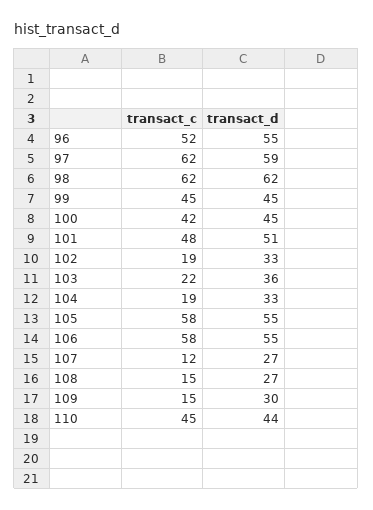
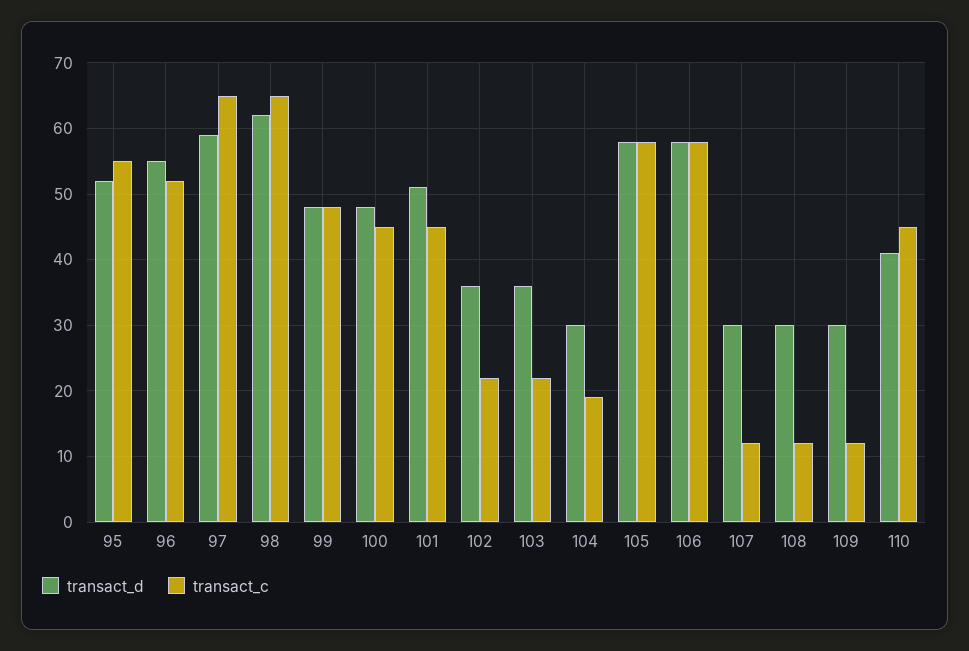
  {
    "transact_c": {
      "96": 52,
-     "97": 62,
+     "97": 65,
-     "98": 62,
+     "98": 65,
-     "99": 45,
+     "99": 48,
-     "100": 42,
+     "100": 45,
-     "101": 48,
+     "101": 45,
-     "102": 19,
+     "102": 22,
      "103": 22,
      "104": 19,
      "105": 58,
      "106": 58,
      "107": 12,
-     "108": 15,
+     "108": 12,
-     "109": 15,
+     "109": 12,
-     "110": 45
+     "110": 45,
+     "95": 55
    },
    "transact_d": {
      "96": 55,
      "97": 59,
      "98": 62,
-     "99": 45,
+     "99": 48,
-     "100": 45,
+     "100": 48,
      "101": 51,
-     "102": 33,
+     "102": 36,
      "103": 36,
-     "104": 33,
+     "104": 30,
-     "105": 55,
+     "105": 58,
-     "106": 55,
+     "106": 58,
-     "107": 27,
+     "107": 30,
-     "108": 27,
+     "108": 30,
      "109": 30,
-     "110": 44
+     "110": 41,
+     "95": 52
    }
  }

